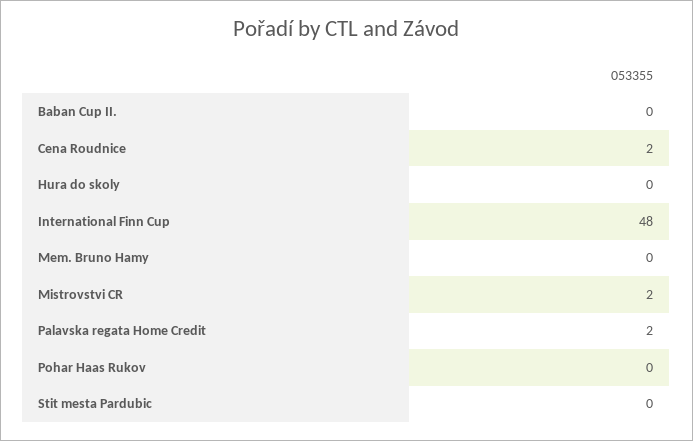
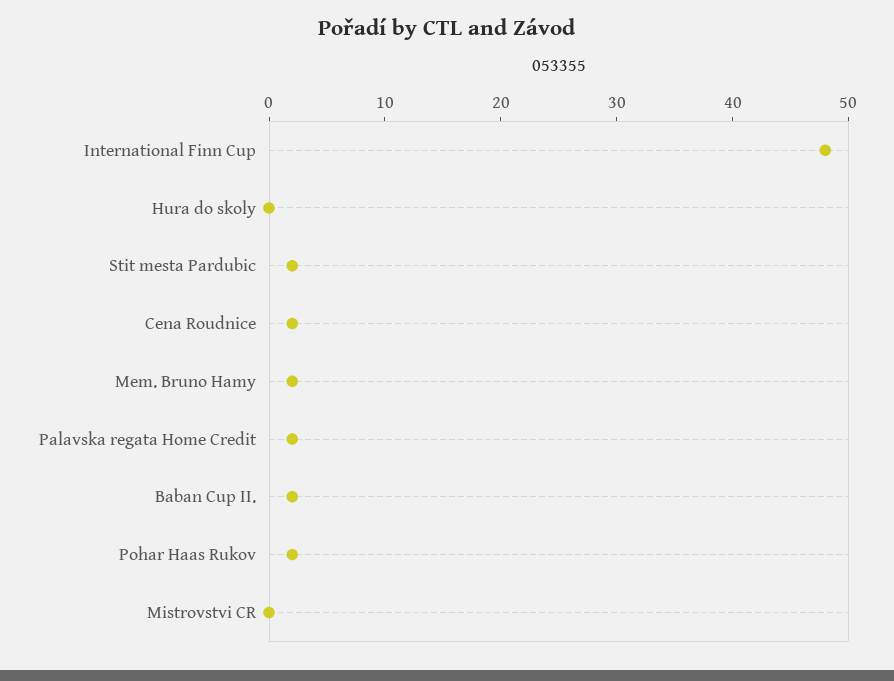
  {
-   "Baban Cup II.": 0,
+   "Baban Cup II.": 2,
    "Cena Roudnice": 2,
    "Hura do skoly": 0,
    "International Finn Cup": 48,
-   "Mem. Bruno Hamy": 0,
+   "Mem. Bruno Hamy": 2,
-   "Mistrovstvi CR": 2,
+   "Mistrovstvi CR": 0,
    "Palavska regata Home Credit": 2,
-   "Pohar Haas Rukov": 0,
+   "Pohar Haas Rukov": 2,
-   "Stit mesta Pardubic": 0
+   "Stit mesta Pardubic": 2
  }

